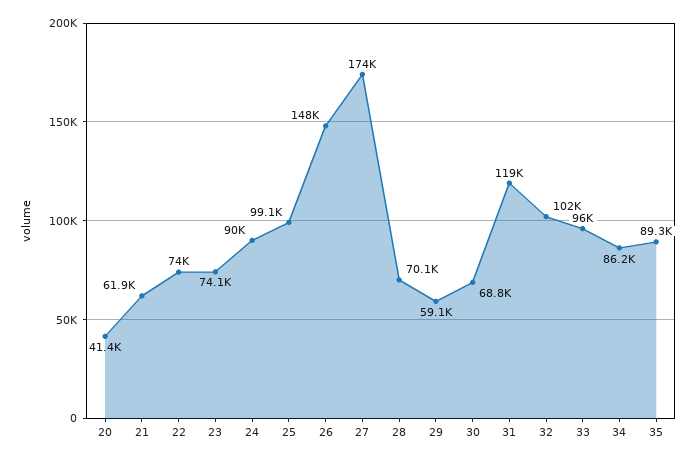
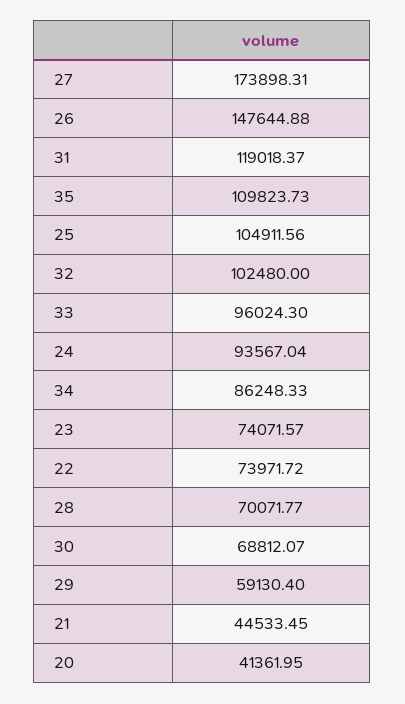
  {
    "20": 41361.95,
-   "21": 61900,
+   "21": 44533.45,
    "22": 73971.72,
    "23": 74071.57,
-   "24": 90000,
+   "24": 93567.04,
-   "25": 99100,
+   "25": 104911.56,
    "26": 147644.88,
    "27": 173898.31,
    "28": 70071.77,
    "29": 59130.4,
    "30": 68812.07,
    "31": 119018.37,
    "32": 102480,
    "33": 96024.3,
    "34": 86248.33,
-   "35": 89300
+   "35": 109823.73
  }

